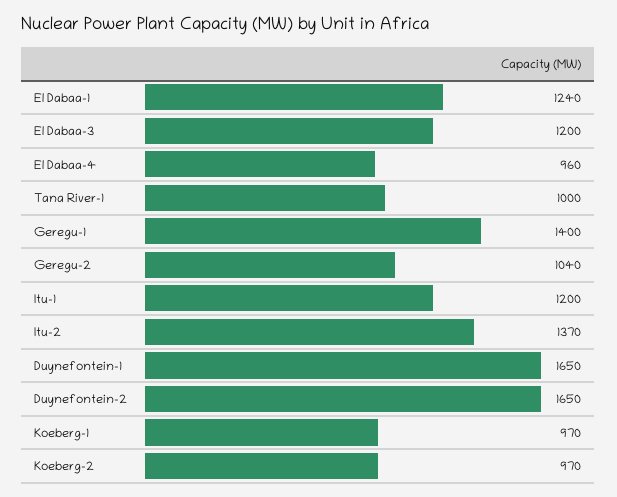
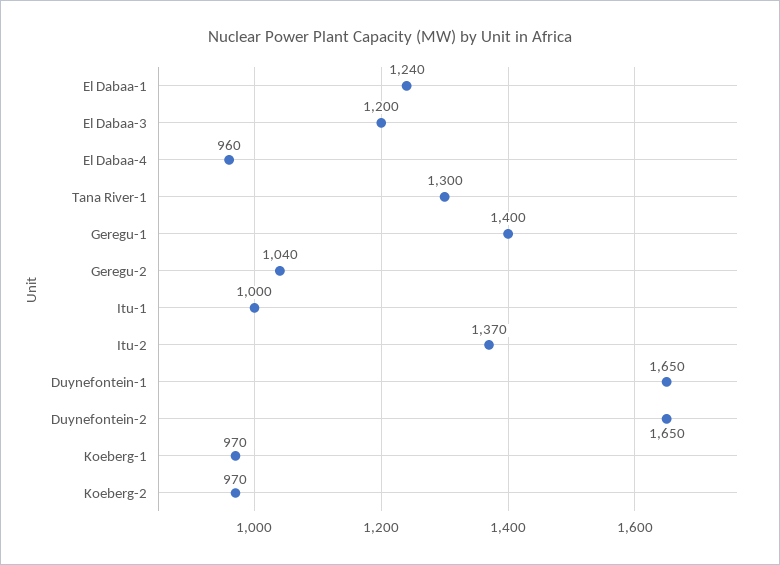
  {
    "El Dabaa-1": 1240,
    "El Dabaa-3": 1200,
    "El Dabaa-4": 960,
-   "Tana River-1": 1000,
+   "Tana River-1": 1300,
    "Geregu-1": 1400,
    "Geregu-2": 1040,
-   "Itu-1": 1200,
+   "Itu-1": 1000,
    "Itu-2": 1370,
    "Duynefontein-1": 1650,
    "Duynefontein-2": 1650,
    "Koeberg-1": 970,
    "Koeberg-2": 970
  }

